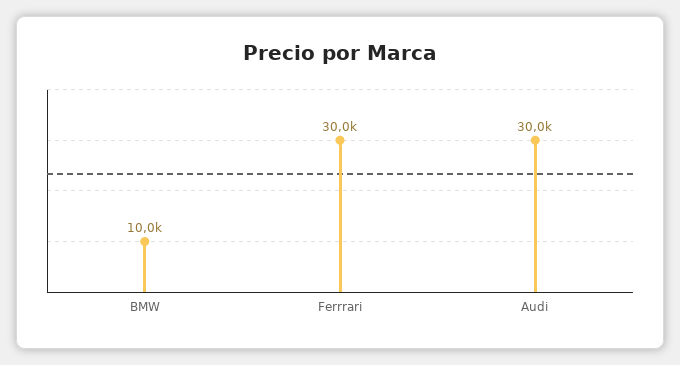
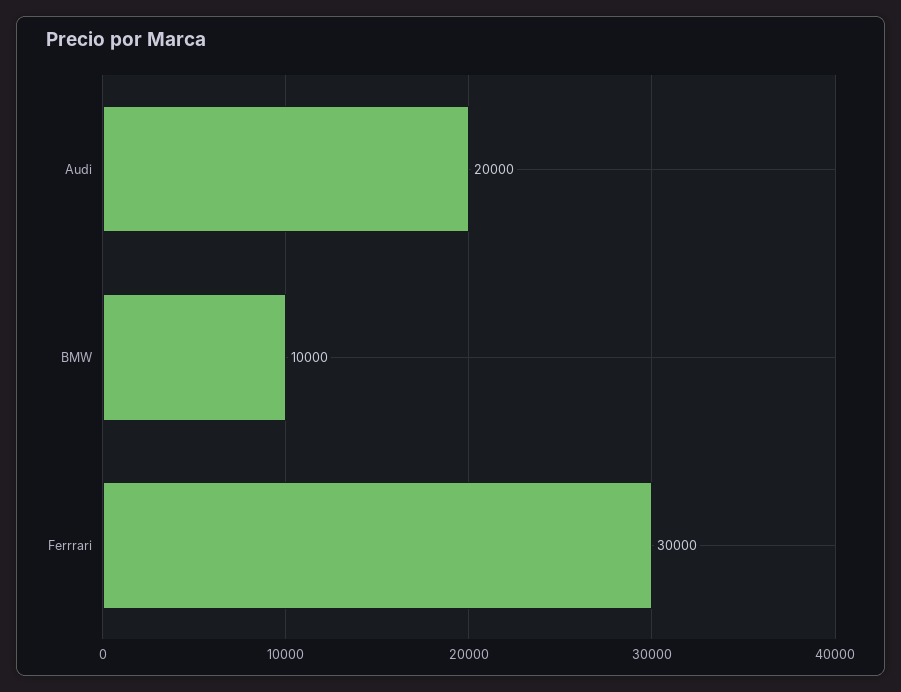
  {
    "BMW": 10000,
    "Ferrrari": 30000,
-   "Audi": 30000
+   "Audi": 20000
  }

